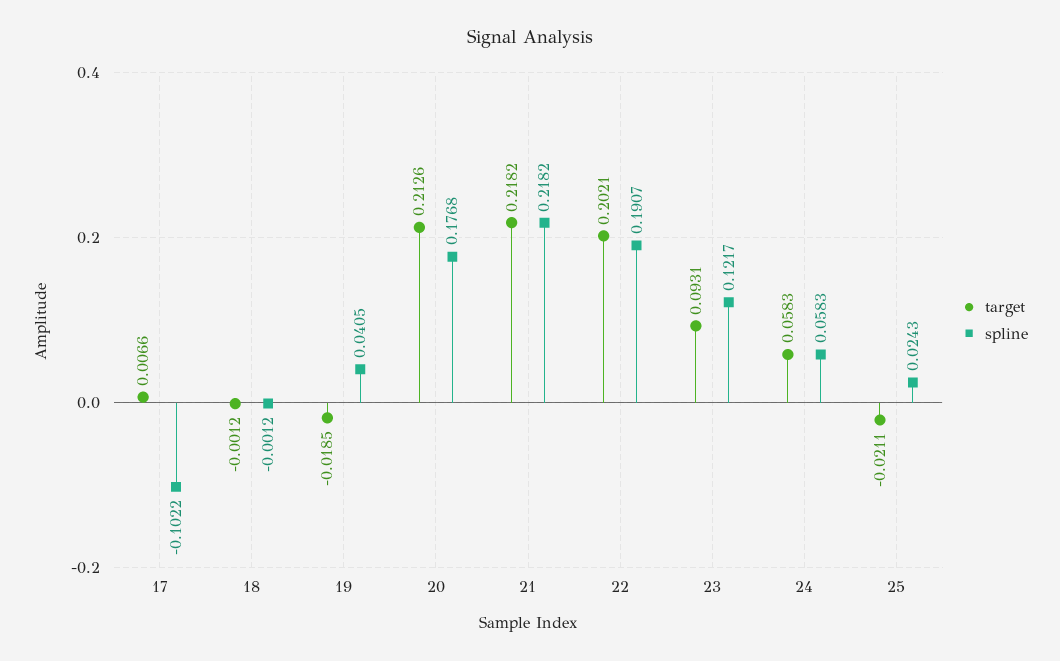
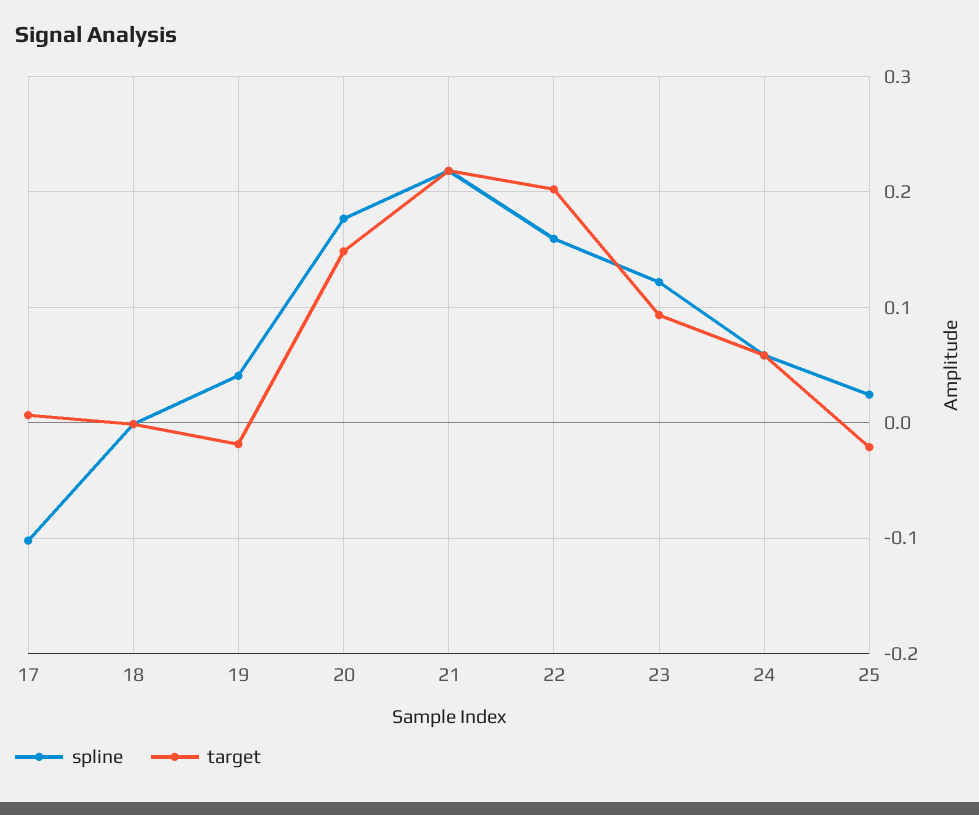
  {
    "target": {
      "17": 0.0066,
      "18": -0.0012,
      "19": -0.0185,
-     "20": 0.2126,
+     "20": 0.15,
      "21": 0.2182,
      "22": 0.2021,
      "23": 0.0931,
      "24": 0.0583,
      "25": -0.0211
    },
    "spline": {
      "17": -0.1022,
      "18": -0.0012,
      "19": 0.0405,
      "20": 0.1768,
      "21": 0.2182,
-     "22": 0.1907,
+     "22": 0.16,
      "23": 0.1217,
      "24": 0.0583,
      "25": 0.0243
    }
  }

